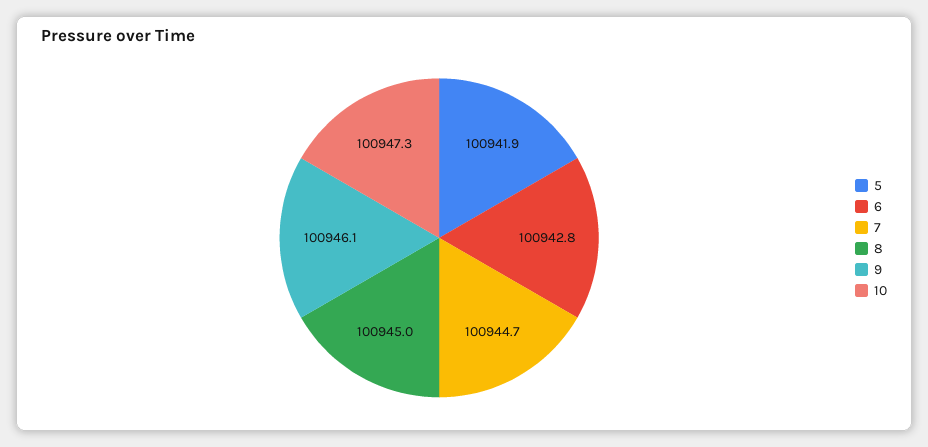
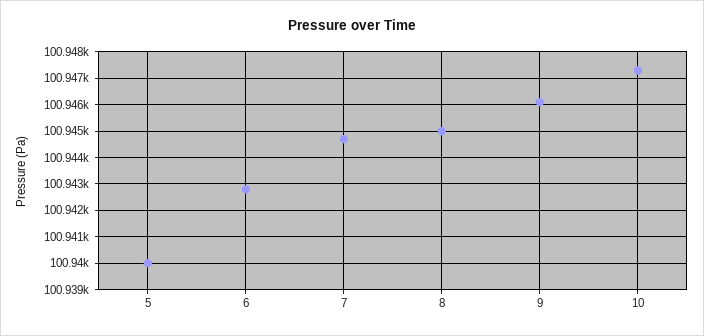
  {
-   "5": 100941.9,
+   "5": 100940,
    "6": 100942.8,
    "7": 100944.7,
    "8": 100945,
    "9": 100946.1,
    "10": 100947.3
  }

